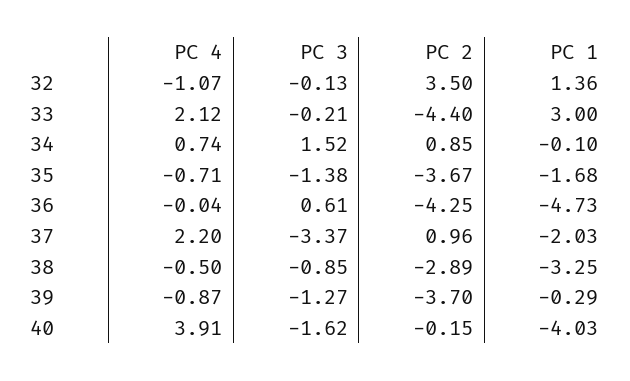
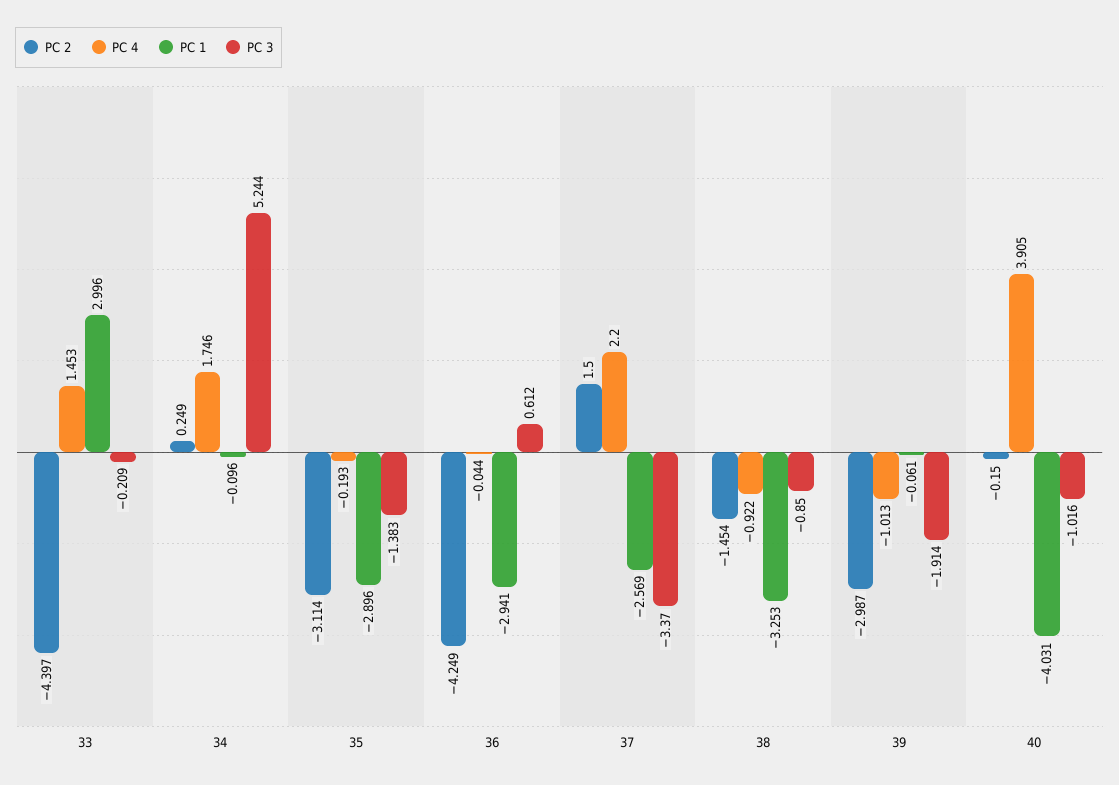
  {
    "PC 4": {
-     "32": -1.07,
-     "33": 2.12,
+     "33": 1.453,
-     "34": 0.74,
+     "34": 1.746,
-     "35": -0.71,
+     "35": -0.193,
      "36": -0.044,
      "37": 2.2,
-     "38": -0.5,
+     "38": -0.922,
-     "39": -0.87,
+     "39": -1.013,
      "40": 3.905
    },
    "PC 3": {
-     "32": -0.13,
      "33": -0.209,
-     "34": 1.52,
+     "34": 5.244,
      "35": -1.383,
      "36": 0.612,
      "37": -3.37,
      "38": -0.85,
-     "39": -1.27,
+     "39": -1.914,
-     "40": -1.62
+     "40": -1.016
    },
    "PC 2": {
-     "32": 3.5,
      "33": -4.397,
-     "34": 0.85,
+     "34": 0.249,
-     "35": -3.67,
+     "35": -3.114,
      "36": -4.249,
-     "37": 0.96,
+     "37": 1.5,
-     "38": -2.89,
+     "38": -1.454,
-     "39": -3.7,
+     "39": -2.987,
      "40": -0.15
    },
    "PC 1": {
-     "32": 1.36,
      "33": 2.996,
      "34": -0.096,
-     "35": -1.68,
+     "35": -2.896,
-     "36": -4.73,
+     "36": -2.941,
-     "37": -2.03,
+     "37": -2.569,
      "38": -3.253,
-     "39": -0.29,
+     "39": -0.061,
      "40": -4.031
    }
  }

